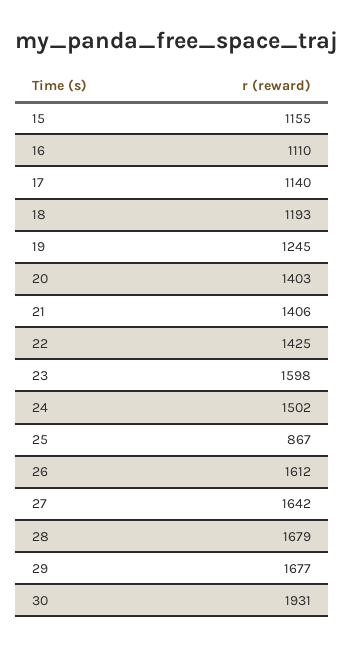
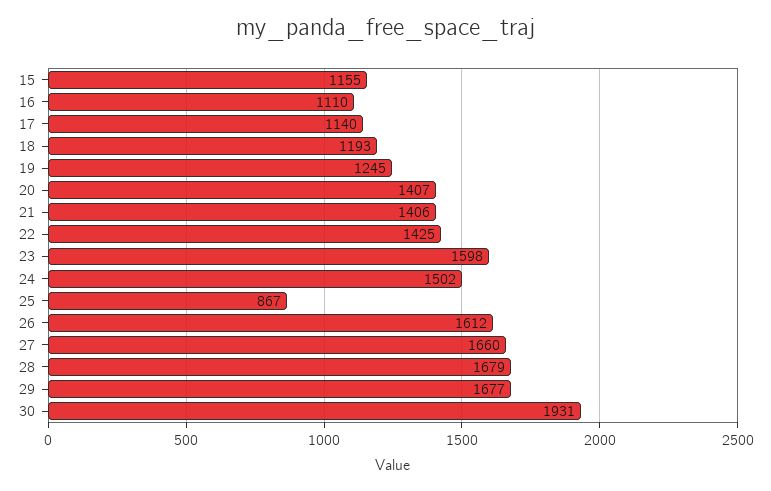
  {
    "15": 1155,
    "16": 1110,
    "17": 1140,
    "18": 1193,
    "19": 1245,
-   "20": 1403,
+   "20": 1407,
    "21": 1406,
    "22": 1425,
    "23": 1598,
    "24": 1502,
    "25": 867,
    "26": 1612,
-   "27": 1642,
+   "27": 1660,
    "28": 1679,
    "29": 1677,
    "30": 1931
  }

